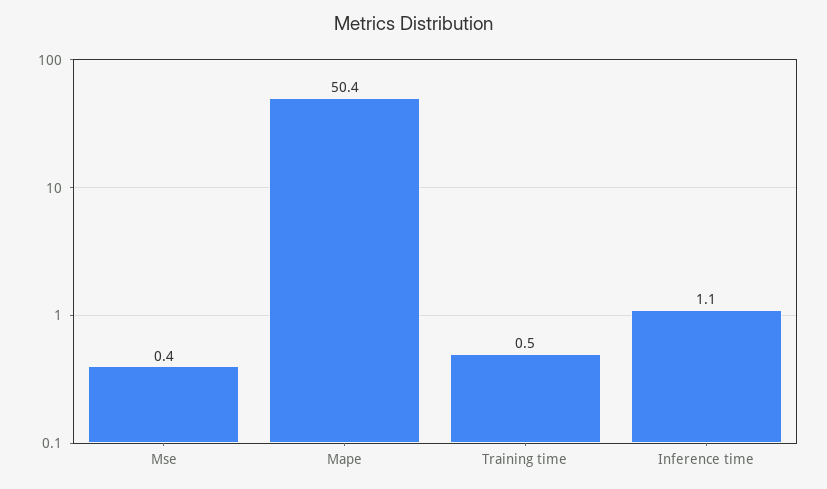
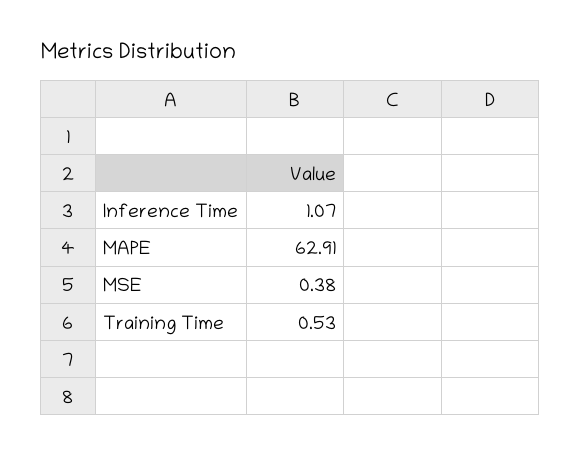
  {
    "Mse": 0.38,
-   "Mape": 50.4,
+   "Mape": 62.91,
    "Training time": 0.53,
    "Inference time": 1.07
  }

